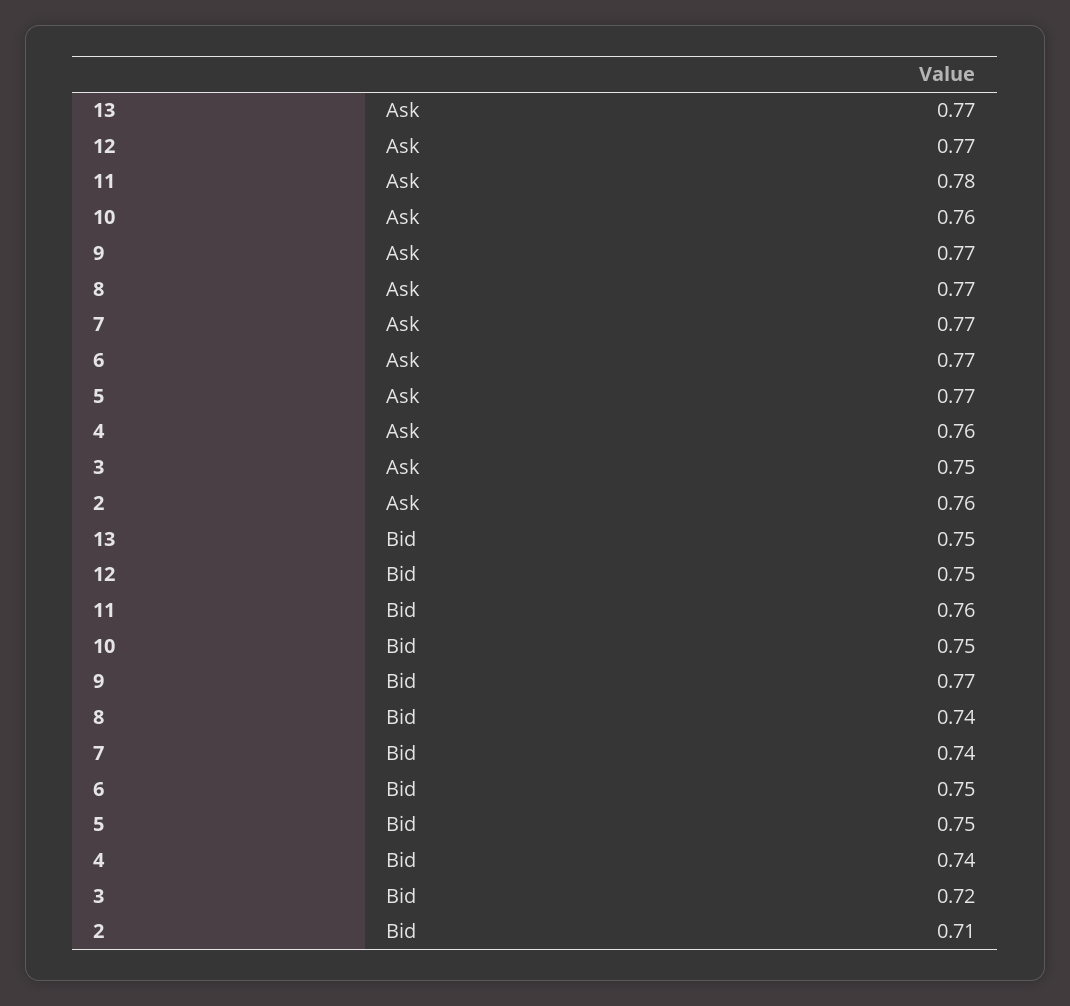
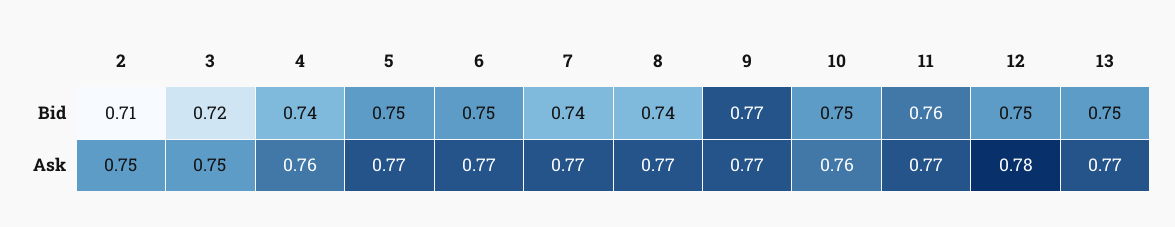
  {
    "13": {
      "Ask": 0.77,
      "Bid": 0.75
    },
    "12": {
-     "Ask": 0.77,
+     "Ask": 0.78,
      "Bid": 0.75
    },
    "11": {
-     "Ask": 0.78,
+     "Ask": 0.77,
      "Bid": 0.76
    },
    "10": {
      "Ask": 0.76,
      "Bid": 0.75
    },
    "9": {
      "Ask": 0.77,
      "Bid": 0.77
    },
    "8": {
      "Ask": 0.77,
      "Bid": 0.74
    },
    "7": {
      "Ask": 0.77,
      "Bid": 0.74
    },
    "6": {
      "Ask": 0.77,
      "Bid": 0.75
    },
    "5": {
      "Ask": 0.77,
      "Bid": 0.75
    },
    "4": {
      "Ask": 0.76,
      "Bid": 0.74
    },
    "3": {
      "Ask": 0.75,
      "Bid": 0.72
    },
    "2": {
-     "Ask": 0.76,
+     "Ask": 0.75,
      "Bid": 0.71
    }
  }

